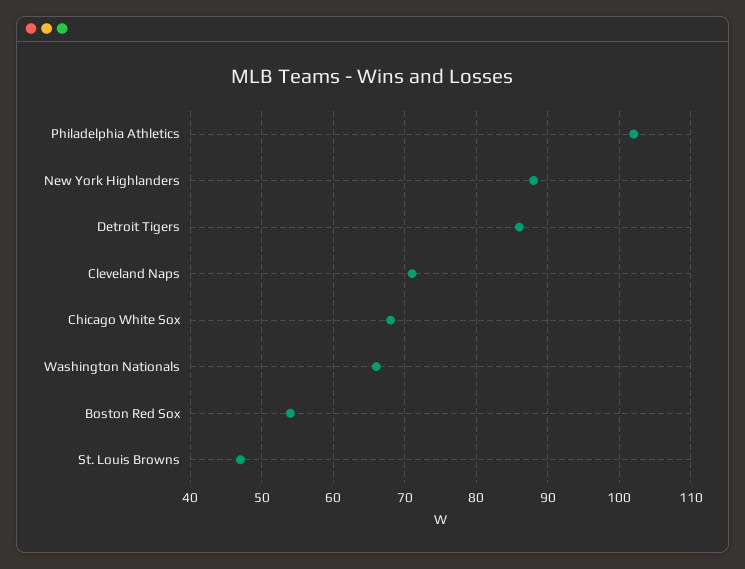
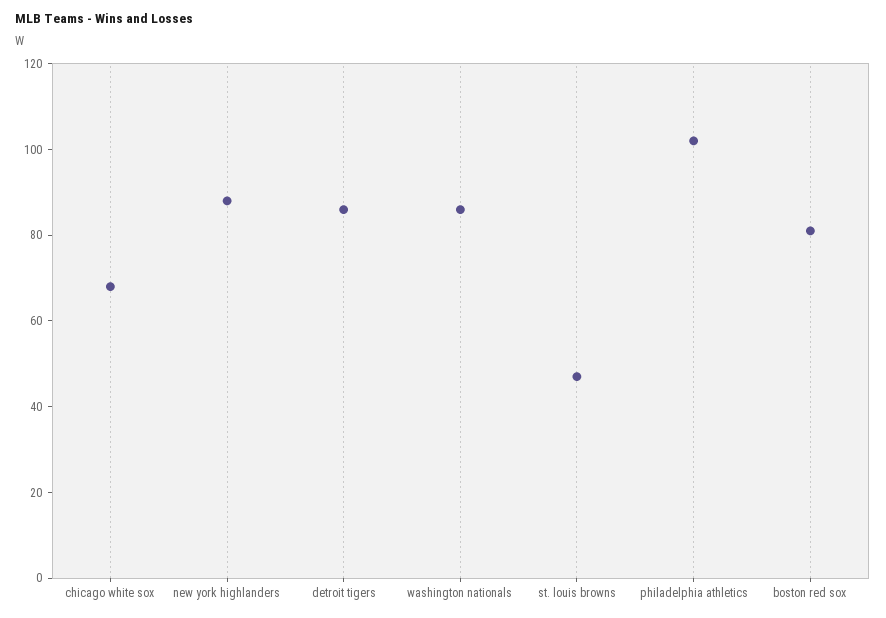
  {
    "Philadelphia Athletics": 102,
    "New York Highlanders": 88,
    "Detroit Tigers": 86,
-   "Cleveland Naps": 71,
    "Chicago White Sox": 68,
-   "Washington Nationals": 66,
+   "Washington Nationals": 85,
-   "Boston Red Sox": 54,
+   "Boston Red Sox": 80,
    "St. Louis Browns": 47
  }

